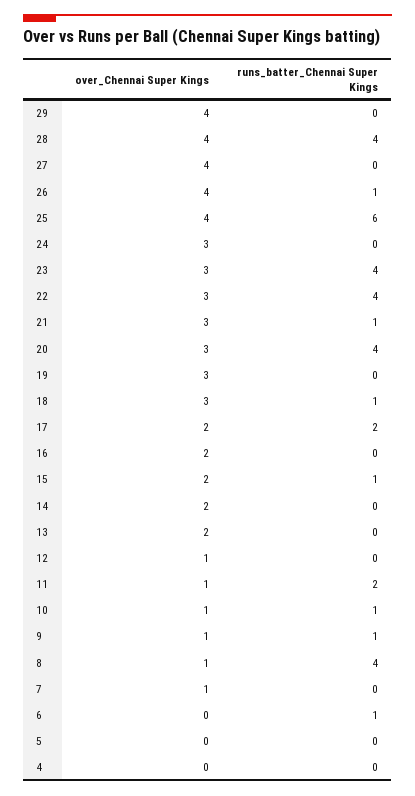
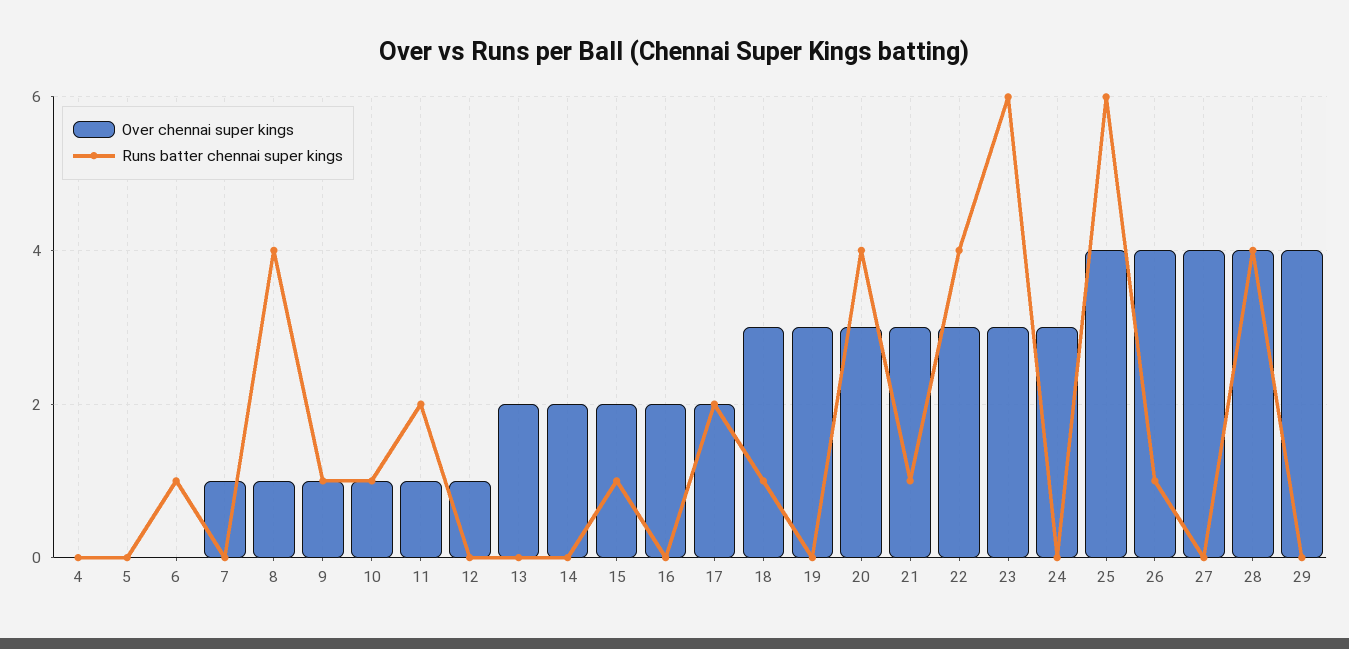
  {
    "over_Chennai Super Kings": {
      "29": 4,
      "28": 4,
      "27": 4,
      "26": 4,
      "25": 4,
      "24": 3,
      "23": 3,
      "22": 3,
      "21": 3,
      "20": 3,
      "19": 3,
      "18": 3,
      "17": 2,
      "16": 2,
      "15": 2,
      "14": 2,
      "13": 2,
      "12": 1,
      "11": 1,
      "10": 1,
      "9": 1,
      "8": 1,
      "7": 1,
      "6": 0,
      "5": 0,
      "4": 0
    },
    "runs_batter_Chennai Super Kings": {
      "29": 0,
      "28": 4,
      "27": 0,
      "26": 1,
      "25": 6,
      "24": 0,
-     "23": 4,
+     "23": 6,
      "22": 4,
      "21": 1,
      "20": 4,
      "19": 0,
      "18": 1,
      "17": 2,
      "16": 0,
      "15": 1,
      "14": 0,
      "13": 0,
      "12": 0,
      "11": 2,
      "10": 1,
      "9": 1,
      "8": 4,
      "7": 0,
      "6": 1,
      "5": 0,
      "4": 0
    }
  }

